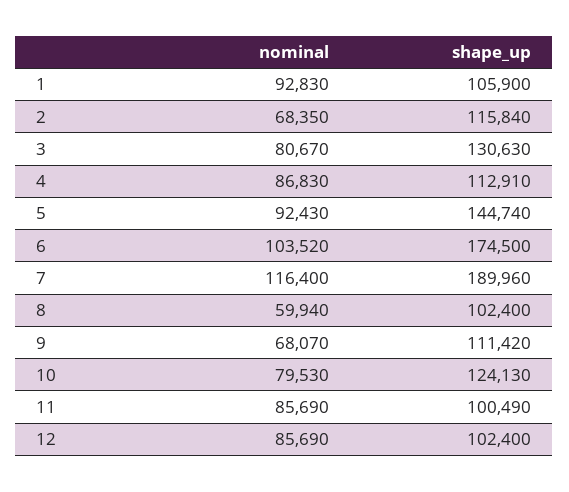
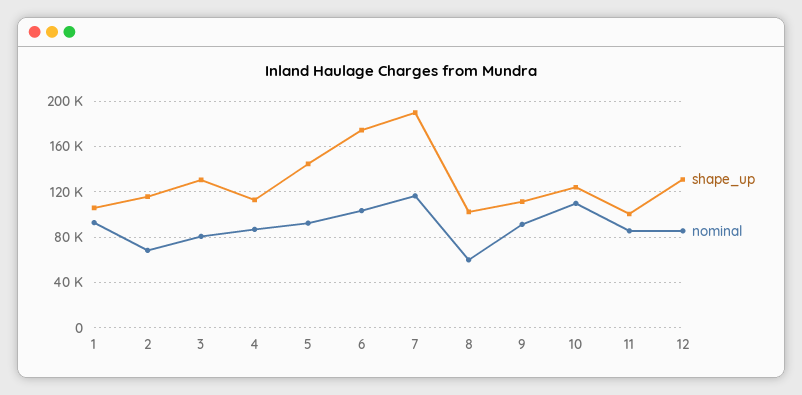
  {
    "nominal": {
      "1": 92830,
      "2": 68350,
      "3": 80670,
      "4": 86830,
      "5": 92430,
      "6": 103520,
      "7": 116400,
      "8": 59940,
-     "9": 68070,
+     "9": 90000,
-     "10": 79530,
+     "10": 110000,
      "11": 85690,
      "12": 85690
    },
    "shape_up": {
      "1": 105900,
      "2": 115840,
      "3": 130630,
      "4": 112910,
      "5": 144740,
      "6": 174500,
      "7": 189960,
      "8": 102400,
      "9": 111420,
      "10": 124130,
      "11": 100490,
-     "12": 102400
+     "12": 130000
    }
  }

